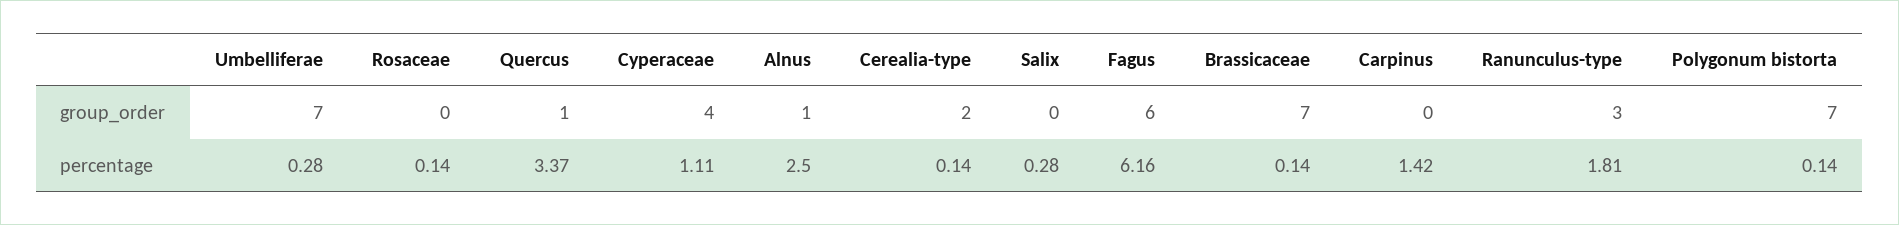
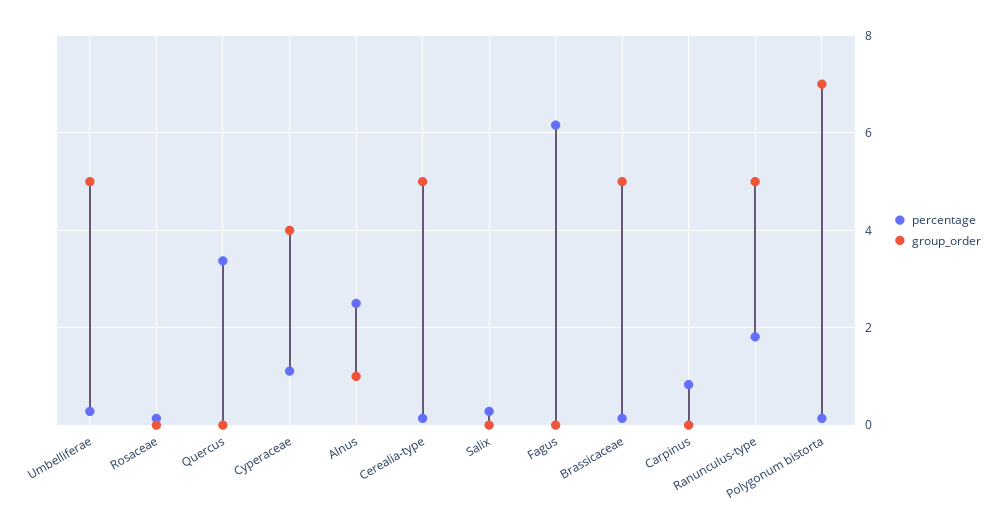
  {
    "group_order": {
-     "Umbelliferae": 7,
+     "Umbelliferae": 5,
      "Rosaceae": 0,
-     "Quercus": 1,
+     "Quercus": 0,
      "Cyperaceae": 4,
      "Alnus": 1,
-     "Cerealia-type": 2,
+     "Cerealia-type": 5,
      "Salix": 0,
-     "Fagus": 6,
+     "Fagus": 0,
-     "Brassicaceae": 7,
+     "Brassicaceae": 5,
      "Carpinus": 0,
-     "Ranunculus-type": 3,
+     "Ranunculus-type": 5,
      "Polygonum bistorta": 7
    },
    "percentage": {
      "Umbelliferae": 0.28,
      "Rosaceae": 0.14,
      "Quercus": 3.37,
      "Cyperaceae": 1.11,
      "Alnus": 2.5,
      "Cerealia-type": 0.14,
      "Salix": 0.28,
      "Fagus": 6.16,
      "Brassicaceae": 0.14,
-     "Carpinus": 1.42,
+     "Carpinus": 0.8,
      "Ranunculus-type": 1.81,
      "Polygonum bistorta": 0.14
    }
  }

